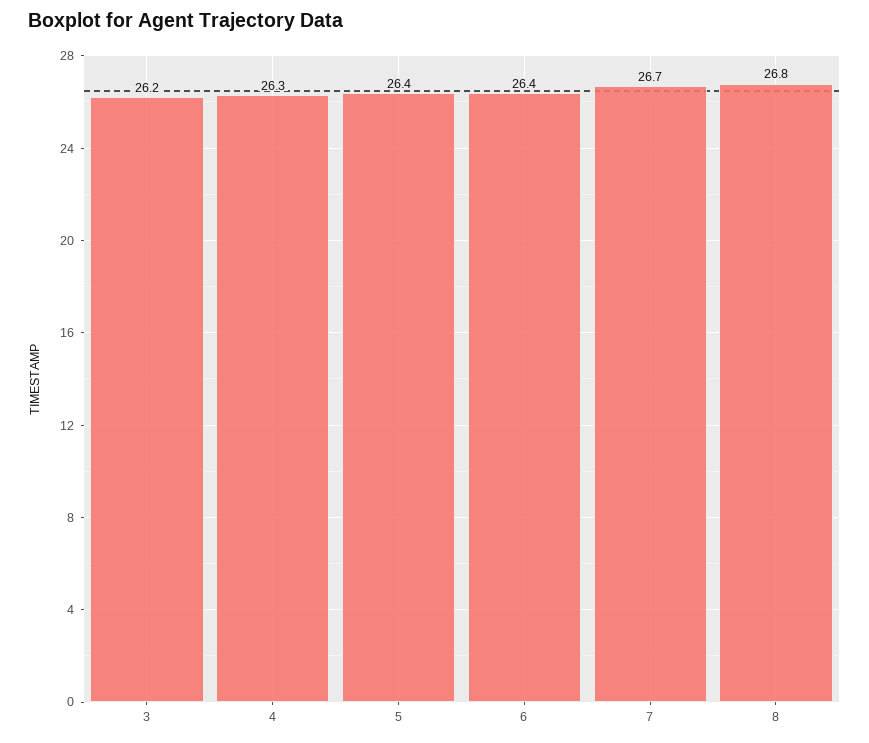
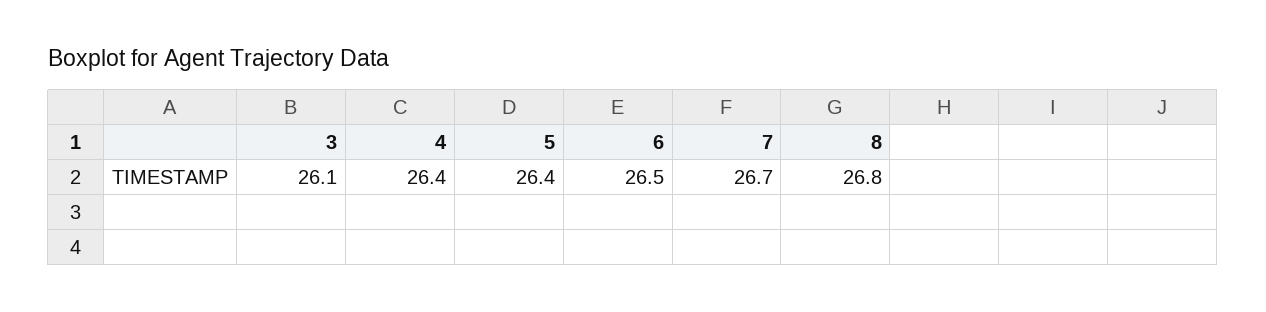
  {
-   "3": 26.2,
+   "3": 26.1,
-   "4": 26.3,
+   "4": 26.4,
    "5": 26.4,
-   "6": 26.4,
+   "6": 26.5,
    "7": 26.7,
    "8": 26.8
  }

